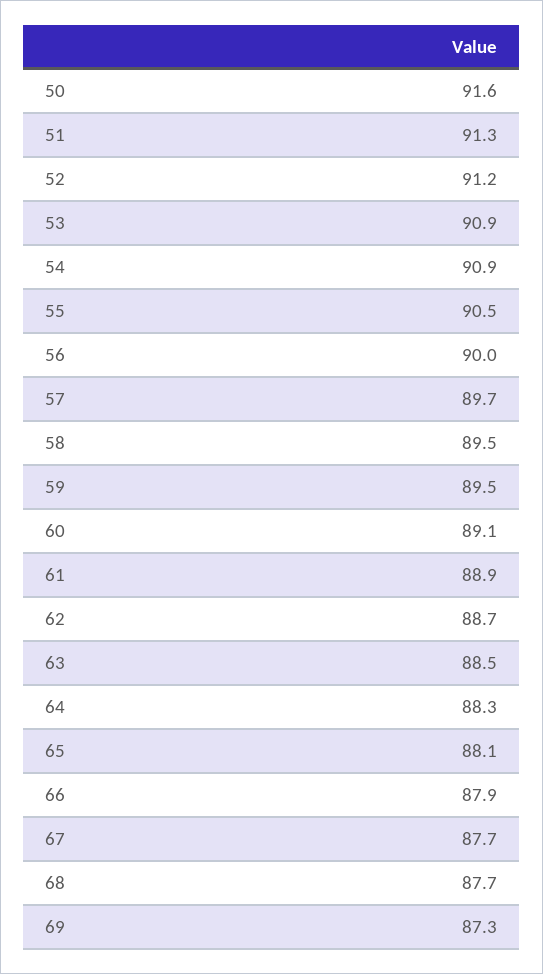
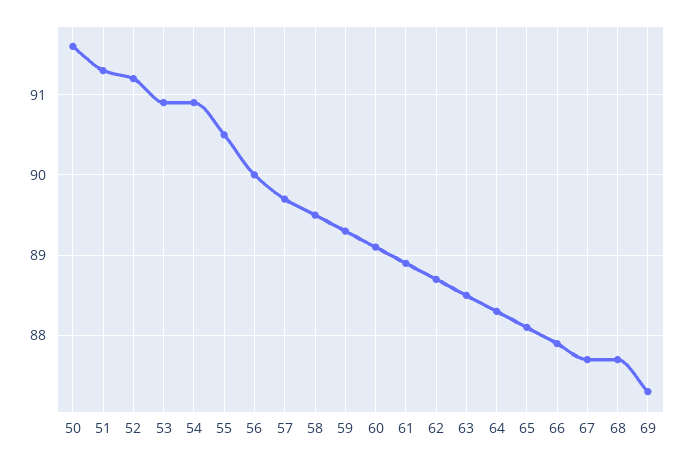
  {
    "50": 91.6,
    "51": 91.3,
    "52": 91.2,
    "53": 90.9,
    "54": 90.9,
    "55": 90.5,
    "56": 90,
    "57": 89.7,
    "58": 89.5,
-   "59": 89.5,
+   "59": 89.3,
    "60": 89.1,
    "61": 88.9,
    "62": 88.7,
    "63": 88.5,
    "64": 88.3,
    "65": 88.1,
    "66": 87.9,
    "67": 87.7,
    "68": 87.7,
    "69": 87.3
  }

